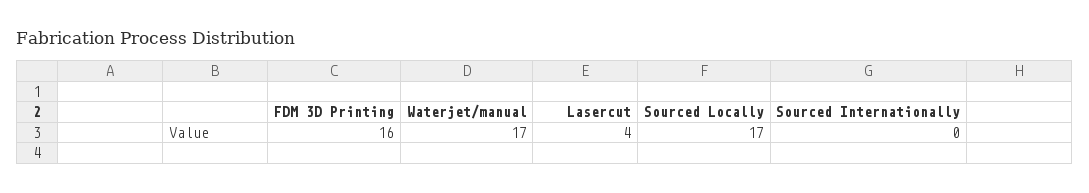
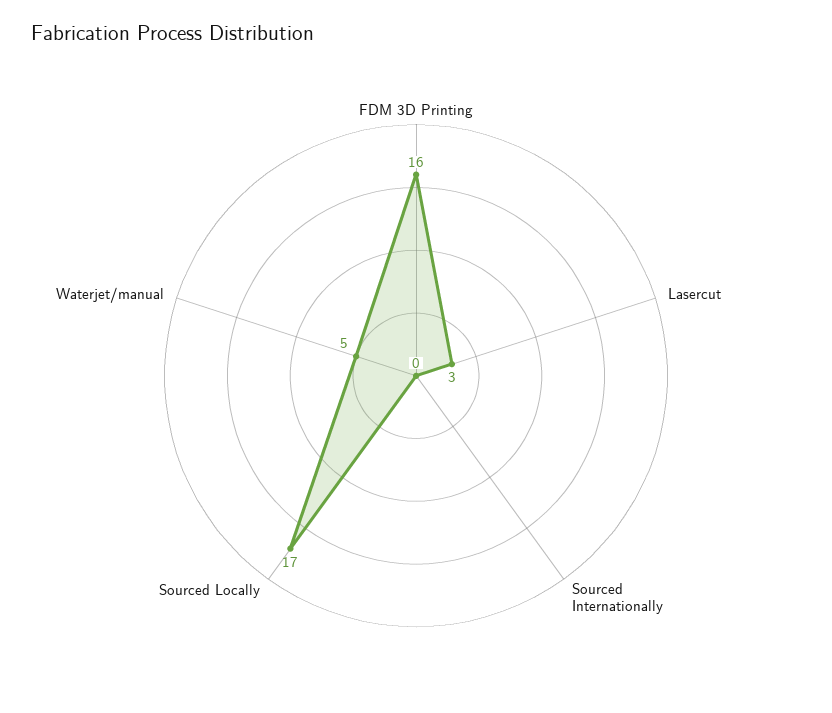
  {
    "FDM 3D Printing": 16,
-   "Waterjet/manual": 17,
+   "Waterjet/manual": 5,
-   "Lasercut": 4,
+   "Lasercut": 3,
    "Sourced Locally": 17,
    "Sourced Internationally": 0
  }

